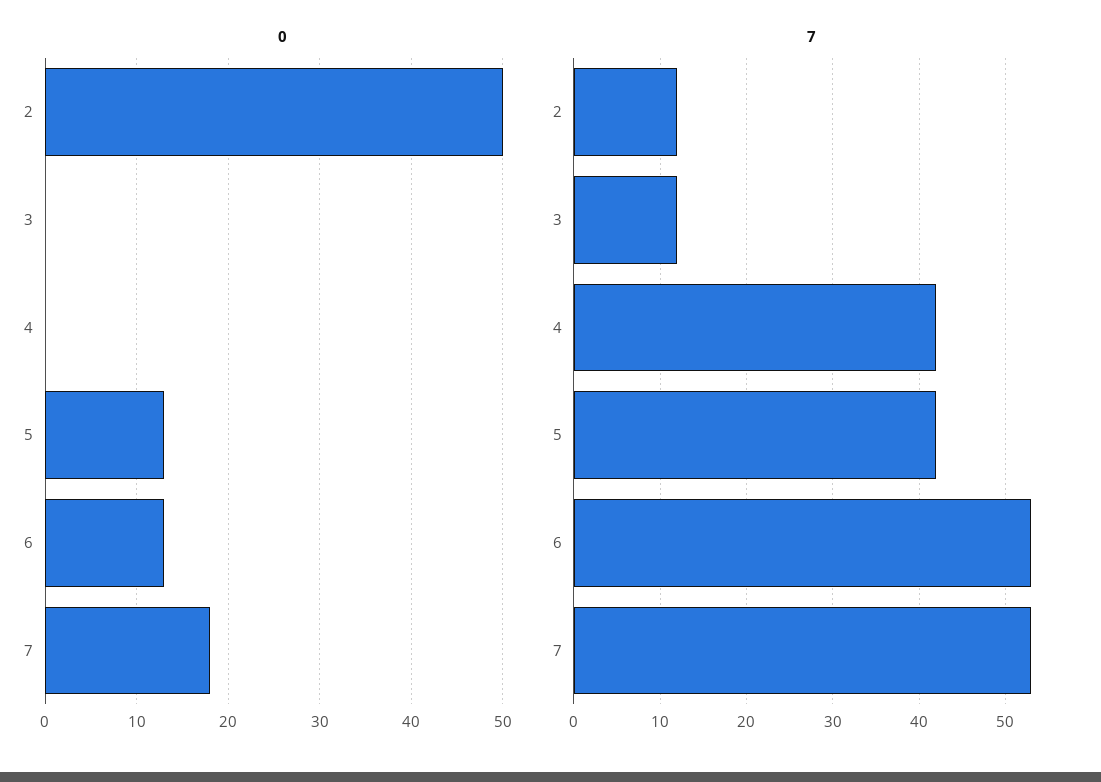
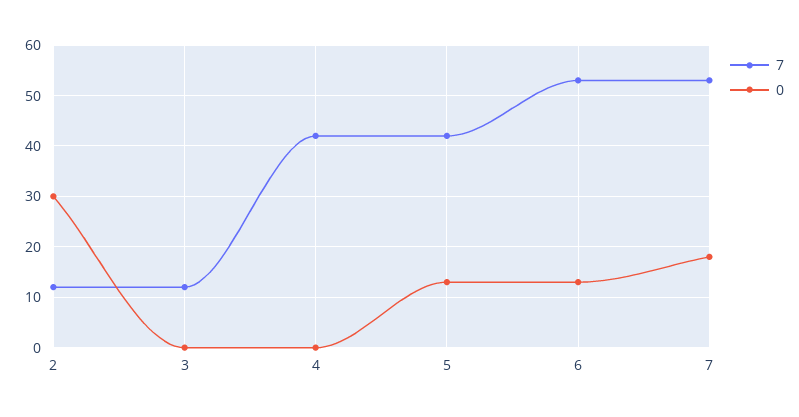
  {
    "0": {
-     "2": 50,
+     "2": 30,
      "3": 0,
      "4": 0,
      "5": 13,
      "6": 13,
      "7": 18
    },
    "7": {
      "2": 12,
      "3": 12,
      "4": 42,
      "5": 42,
      "6": 53,
      "7": 53
    }
  }

